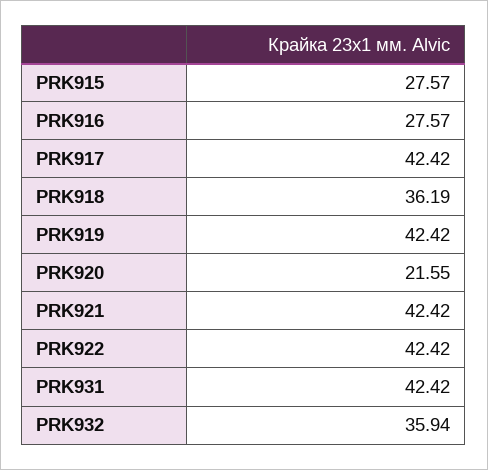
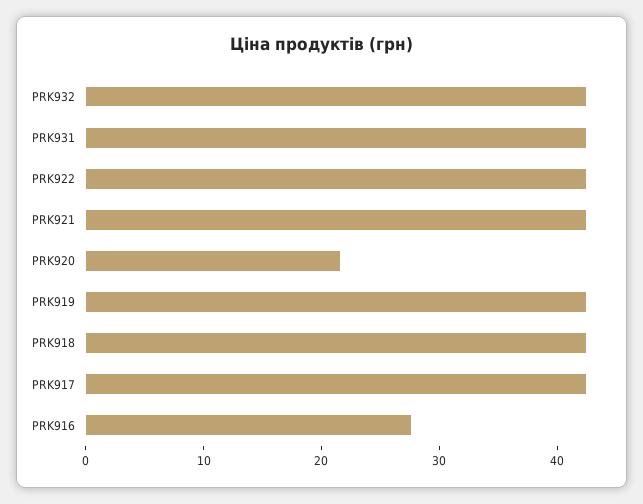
  {
-   "PRK915": 27.57,
    "PRK916": 27.57,
    "PRK917": 42.42,
-   "PRK918": 36.19,
+   "PRK918": 42,
    "PRK919": 42.42,
    "PRK920": 21.55,
    "PRK921": 42.42,
    "PRK922": 42.42,
    "PRK931": 42.42,
-   "PRK932": 35.94
+   "PRK932": 42
  }

